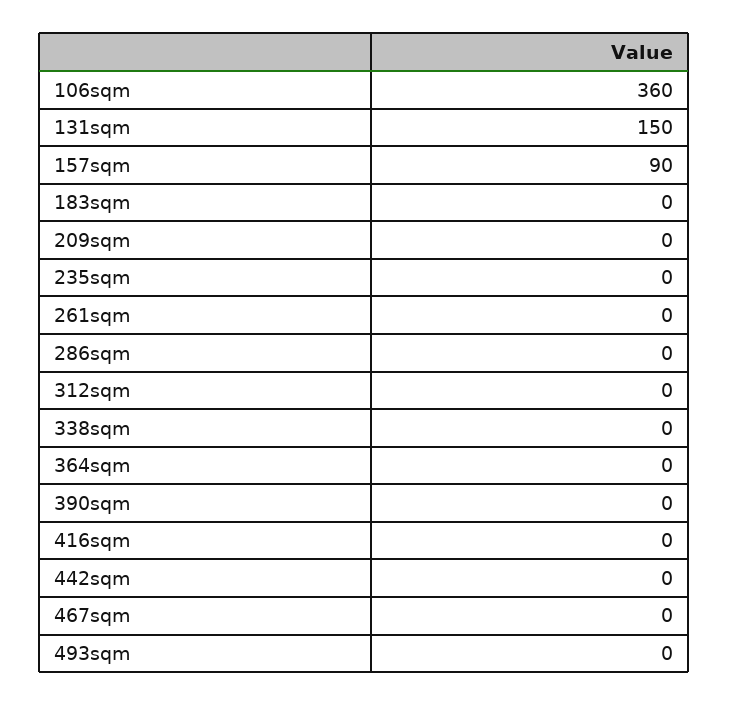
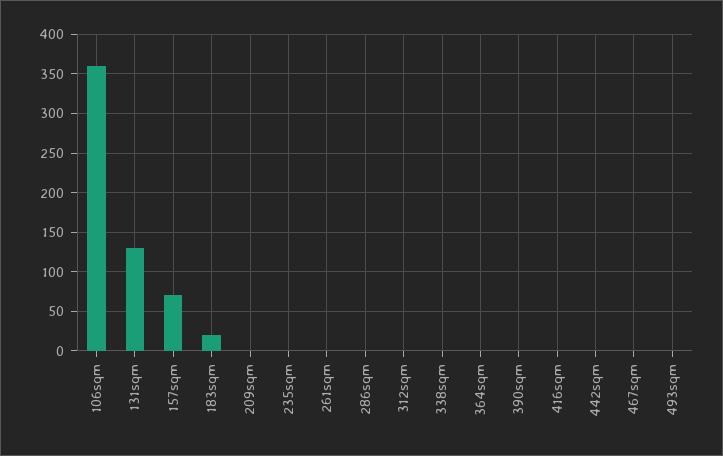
  {
    "106sqm": 360,
-   "131sqm": 150,
+   "131sqm": 130,
-   "157sqm": 90,
+   "157sqm": 70,
-   "183sqm": 0,
+   "183sqm": 20,
    "209sqm": 0,
    "235sqm": 0,
    "261sqm": 0,
    "286sqm": 0,
    "312sqm": 0,
    "338sqm": 0,
    "364sqm": 0,
    "390sqm": 0,
    "416sqm": 0,
    "442sqm": 0,
    "467sqm": 0,
    "493sqm": 0
  }

